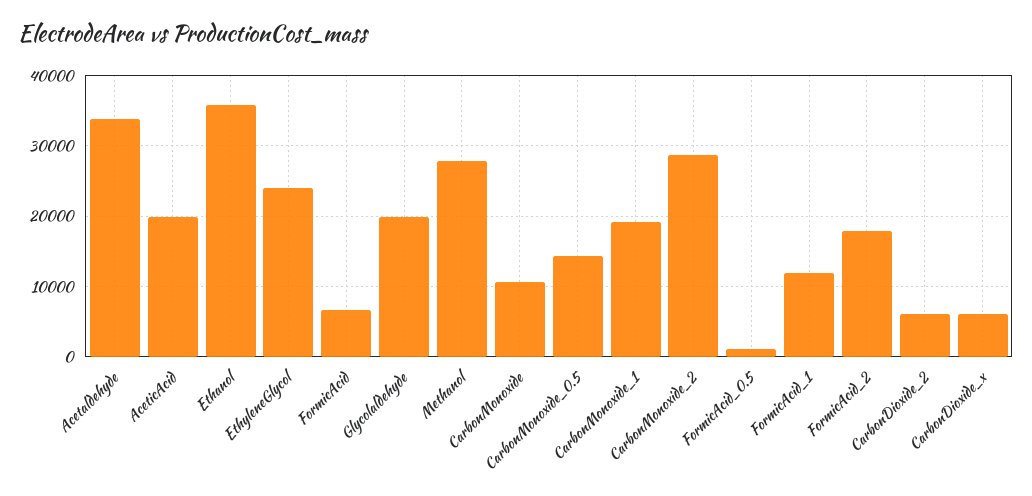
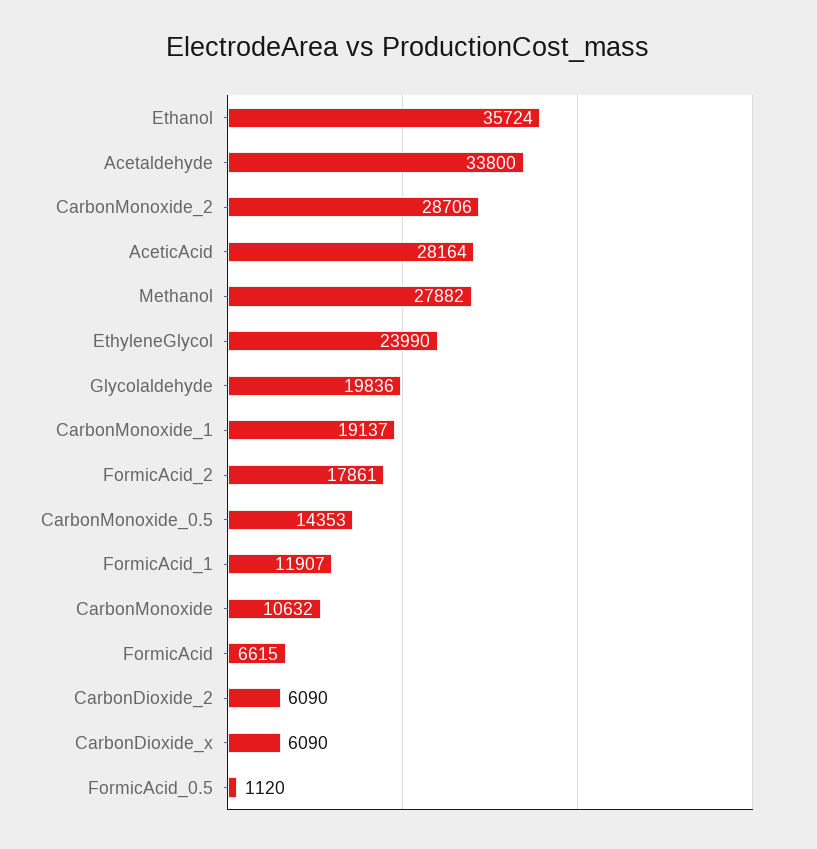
  {
    "Acetaldehyde": 33800,
-   "AceticAcid": 20000,
+   "AceticAcid": 28164,
    "Ethanol": 35724,
    "EthyleneGlycol": 23990,
    "FormicAcid": 6615,
    "Glycolaldehyde": 19836,
    "Methanol": 27882,
    "CarbonMonoxide": 10632,
    "CarbonMonoxide_0.5": 14353,
    "CarbonMonoxide_1": 19137,
    "CarbonMonoxide_2": 28706,
    "FormicAcid_0.5": 1120,
    "FormicAcid_1": 11907,
    "FormicAcid_2": 17861,
    "CarbonDioxide_2": 6090,
    "CarbonDioxide_x": 6090
  }

